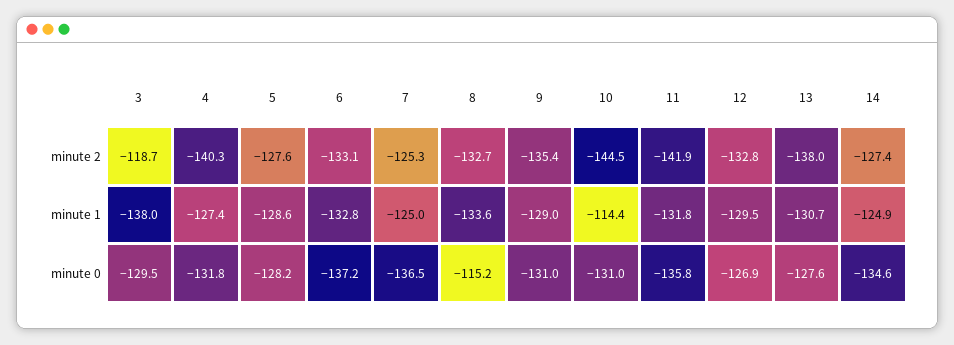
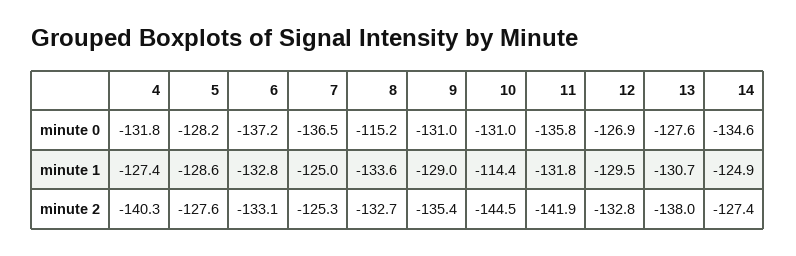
  {
-   "3": {
-     "minute 2": -118.7,
-     "minute 1": -138,
-     "minute 0": -129.5
-   },
    "4": {
      "minute 2": -140.3,
      "minute 1": -127.4,
      "minute 0": -131.8
    },
    "5": {
      "minute 2": -127.6,
      "minute 1": -128.6,
      "minute 0": -128.2
    },
    "6": {
      "minute 2": -133.1,
      "minute 1": -132.8,
      "minute 0": -137.2
    },
    "7": {
      "minute 2": -125.3,
      "minute 1": -125,
      "minute 0": -136.5
    },
    "8": {
      "minute 2": -132.7,
      "minute 1": -133.6,
      "minute 0": -115.2
    },
    "9": {
      "minute 2": -135.4,
      "minute 1": -129,
      "minute 0": -131
    },
    "10": {
      "minute 2": -144.5,
      "minute 1": -114.4,
      "minute 0": -131
    },
    "11": {
      "minute 2": -141.9,
      "minute 1": -131.8,
      "minute 0": -135.8
    },
    "12": {
      "minute 2": -132.8,
      "minute 1": -129.5,
      "minute 0": -126.9
    },
    "13": {
      "minute 2": -138,
      "minute 1": -130.7,
      "minute 0": -127.6
    },
    "14": {
      "minute 2": -127.4,
      "minute 1": -124.9,
      "minute 0": -134.6
    }
  }

